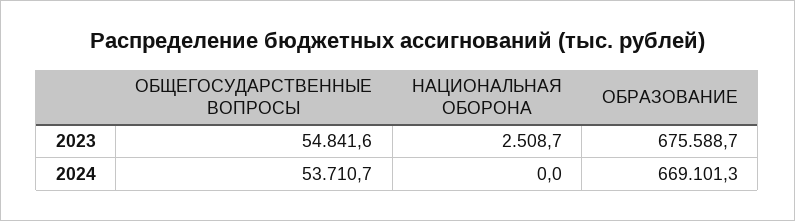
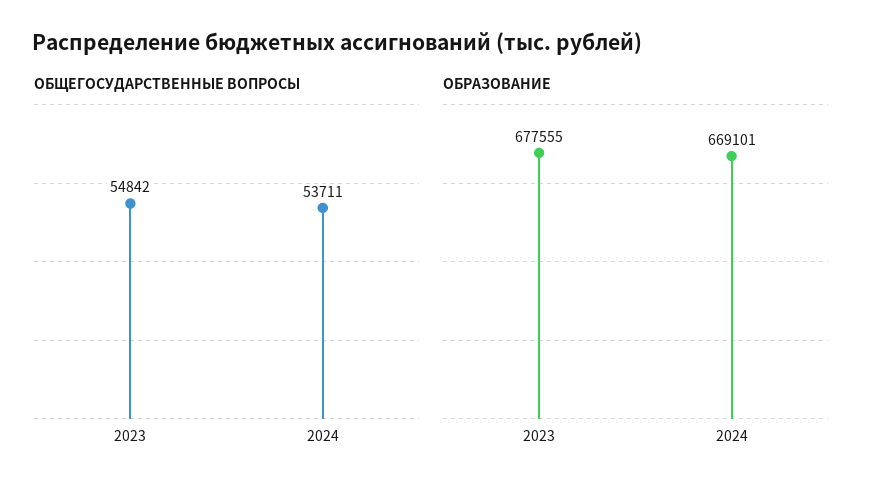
  {
    "ОБЩЕГОСУДАРСТВЕННЫЕ ВОПРОСЫ": {
      "2023": 54841.6,
      "2024": 53710.7
    },
-   "НАЦИОНАЛЬНАЯ ОБОРОНА": {
-     "2023": 2508.7,
-     "2024": 0
-   },
    "ОБРАЗОВАНИЕ": {
-     "2023": 675588.7,
+     "2023": 677555,
      "2024": 669101.3
    }
  }

